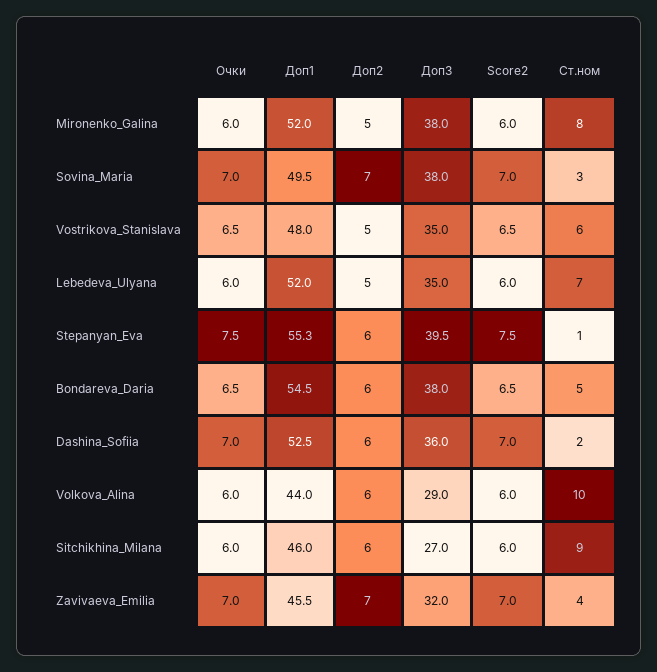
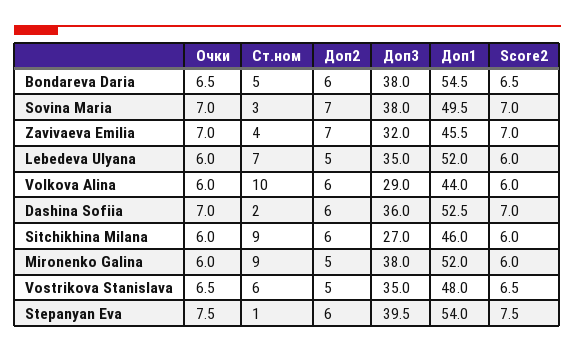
  {
    "Очки": {
      "Mironenko_Galina": 6,
      "Sovina_Maria": 7,
      "Vostrikova_Stanislava": 6.5,
      "Lebedeva_Ulyana": 6,
      "Stepanyan_Eva": 7.5,
      "Bondareva_Daria": 6.5,
      "Dashina_Sofiia": 7,
      "Volkova_Alina": 6,
      "Sitchikhina_Milana": 6,
      "Zavivaeva_Emilia": 7
    },
    "Доп1": {
      "Mironenko_Galina": 52,
      "Sovina_Maria": 49.5,
      "Vostrikova_Stanislava": 48,
      "Lebedeva_Ulyana": 52,
-     "Stepanyan_Eva": 55.3,
+     "Stepanyan_Eva": 54,
      "Bondareva_Daria": 54.5,
      "Dashina_Sofiia": 52.5,
      "Volkova_Alina": 44,
      "Sitchikhina_Milana": 46,
      "Zavivaeva_Emilia": 45.5
    },
    "Доп2": {
      "Mironenko_Galina": 5,
      "Sovina_Maria": 7,
      "Vostrikova_Stanislava": 5,
      "Lebedeva_Ulyana": 5,
      "Stepanyan_Eva": 6,
      "Bondareva_Daria": 6,
      "Dashina_Sofiia": 6,
      "Volkova_Alina": 6,
      "Sitchikhina_Milana": 6,
      "Zavivaeva_Emilia": 7
    },
    "Доп3": {
      "Mironenko_Galina": 38,
      "Sovina_Maria": 38,
      "Vostrikova_Stanislava": 35,
      "Lebedeva_Ulyana": 35,
      "Stepanyan_Eva": 39.5,
      "Bondareva_Daria": 38,
      "Dashina_Sofiia": 36,
      "Volkova_Alina": 29,
      "Sitchikhina_Milana": 27,
      "Zavivaeva_Emilia": 32
    },
    "Score2": {
      "Mironenko_Galina": 6,
      "Sovina_Maria": 7,
      "Vostrikova_Stanislava": 6.5,
      "Lebedeva_Ulyana": 6,
      "Stepanyan_Eva": 7.5,
      "Bondareva_Daria": 6.5,
      "Dashina_Sofiia": 7,
      "Volkova_Alina": 6,
      "Sitchikhina_Milana": 6,
      "Zavivaeva_Emilia": 7
    },
    "Ст.ном": {
-     "Mironenko_Galina": 8,
+     "Mironenko_Galina": 9,
      "Sovina_Maria": 3,
      "Vostrikova_Stanislava": 6,
      "Lebedeva_Ulyana": 7,
      "Stepanyan_Eva": 1,
      "Bondareva_Daria": 5,
      "Dashina_Sofiia": 2,
      "Volkova_Alina": 10,
      "Sitchikhina_Milana": 9,
      "Zavivaeva_Emilia": 4
    }
  }

